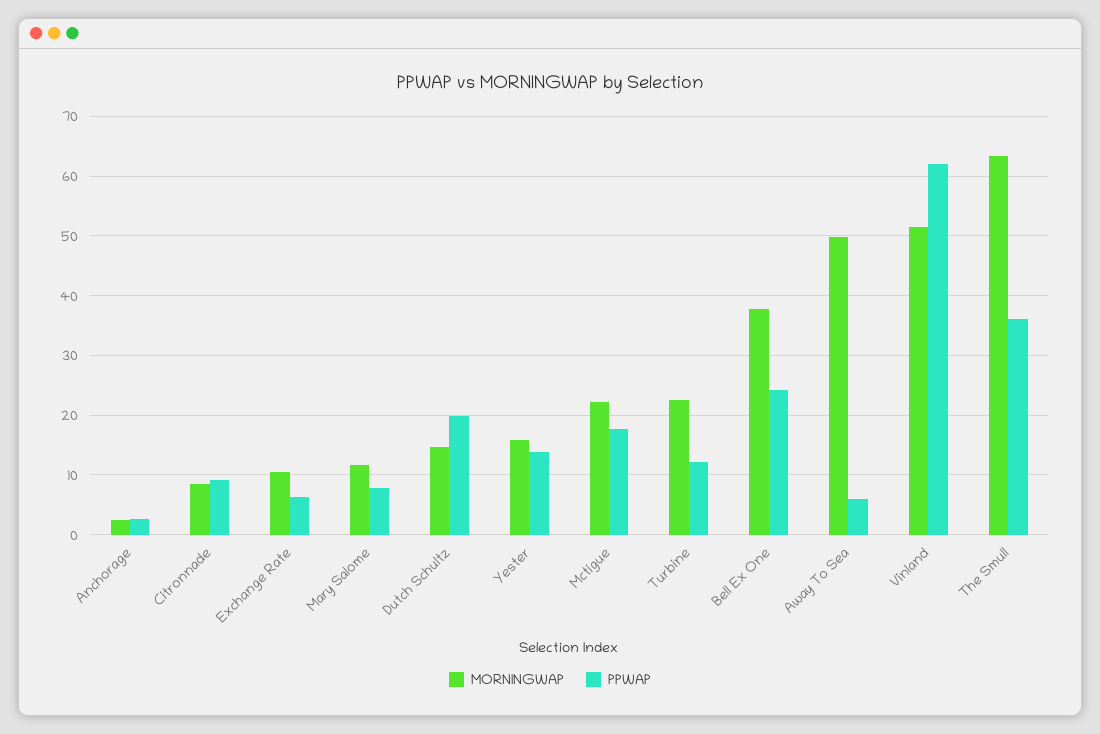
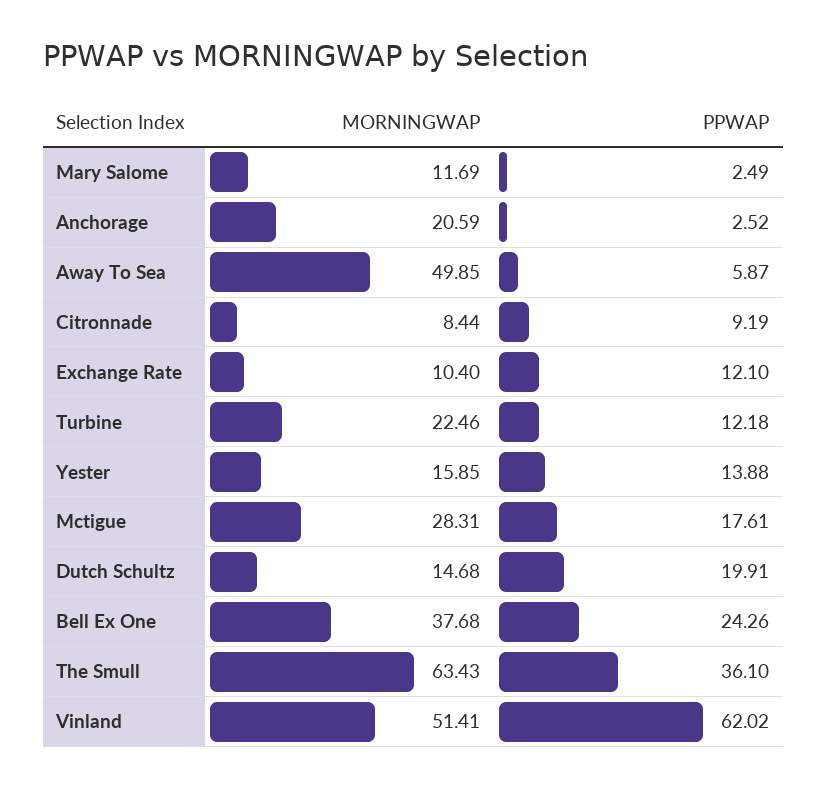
  {
    "MORNINGWAP": {
-     "Anchorage": 2,
+     "Anchorage": 20.59,
      "Citronnade": 8.44,
      "Exchange Rate": 10.4,
      "Mary Salome": 11.69,
      "Dutch Schultz": 14.68,
      "Yester": 15.85,
-     "Mctigue": 22,
+     "Mctigue": 28.31,
      "Turbine": 22.46,
      "Bell Ex One": 37.68,
      "Away To Sea": 49.85,
      "Vinland": 51.41,
      "The Smull": 63.43
    },
    "PPWAP": {
      "Anchorage": 2.52,
      "Citronnade": 9.19,
-     "Exchange Rate": 6,
+     "Exchange Rate": 12.1,
-     "Mary Salome": 8,
+     "Mary Salome": 2.49,
      "Dutch Schultz": 19.91,
      "Yester": 13.88,
      "Mctigue": 17.61,
      "Turbine": 12.18,
      "Bell Ex One": 24.26,
      "Away To Sea": 5.87,
      "Vinland": 62.02,
      "The Smull": 36.1
    }
  }

